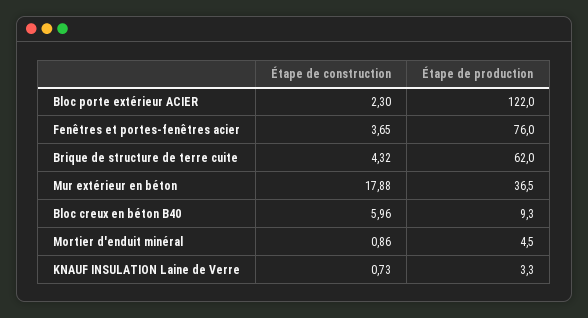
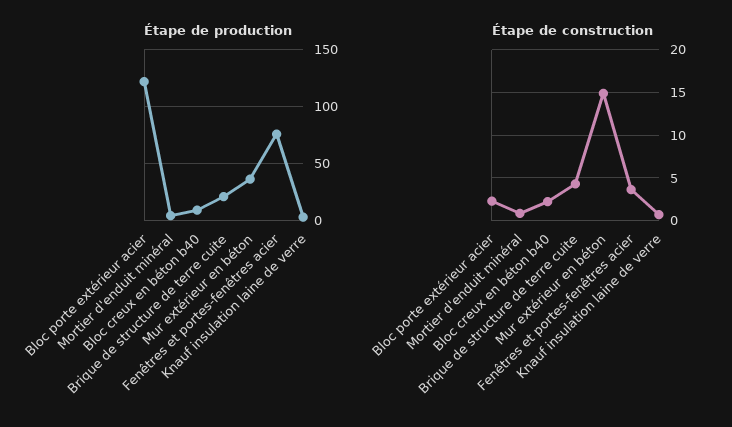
  {
    "Étape de construction": {
      "Bloc porte extérieur ACIER": 2.3,
      "Fenêtres et portes-fenêtres acier": 3.65,
      "Brique de structure de terre cuite": 4.32,
-     "Mur extérieur en béton": 17.88,
+     "Mur extérieur en béton": 15,
-     "Bloc creux en béton B40": 5.96,
+     "Bloc creux en béton B40": 2,
      "Mortier d'enduit minéral": 0.86,
      "KNAUF INSULATION Laine de Verre": 0.73
    },
    "Étape de production": {
      "Bloc porte extérieur ACIER": 122,
      "Fenêtres et portes-fenêtres acier": 76,
-     "Brique de structure de terre cuite": 62,
+     "Brique de structure de terre cuite": 20,
      "Mur extérieur en béton": 36.5,
      "Bloc creux en béton B40": 9.3,
      "Mortier d'enduit minéral": 4.5,
      "KNAUF INSULATION Laine de Verre": 3.3
    }
  }

